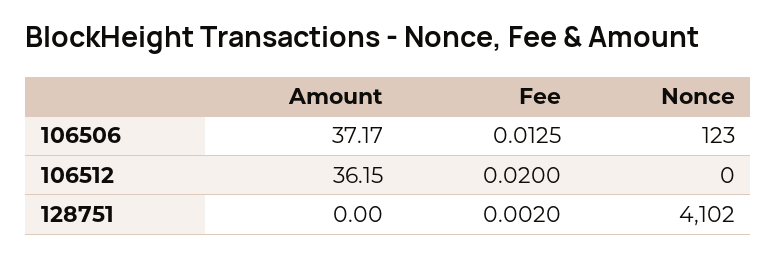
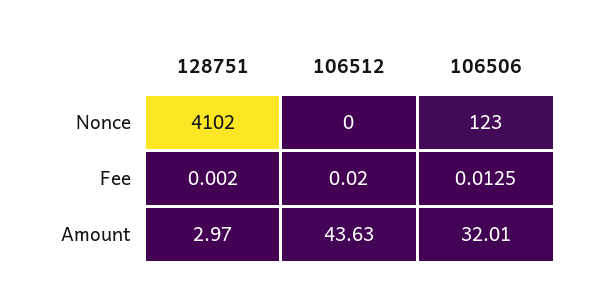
  {
    "Amount": {
-     "106506": 37.17,
+     "106506": 32.01,
-     "106512": 36.15,
+     "106512": 43.63,
-     "128751": 0
+     "128751": 2.97
    },
    "Fee": {
      "106506": 0.0125,
      "106512": 0.02,
      "128751": 0.002
    },
    "Nonce": {
      "106506": 123,
      "106512": 0,
      "128751": 4102
    }
  }

